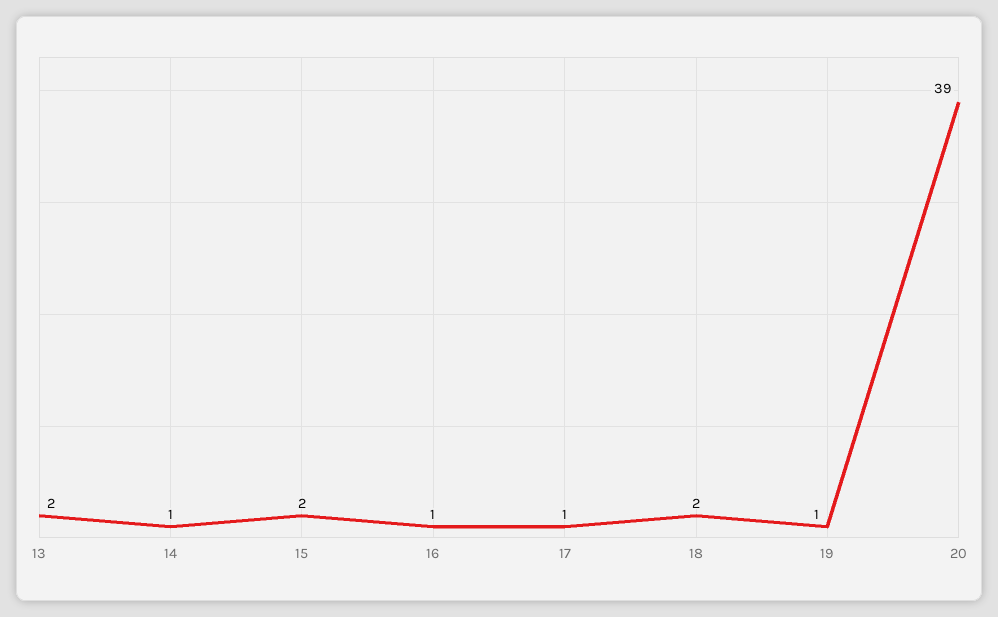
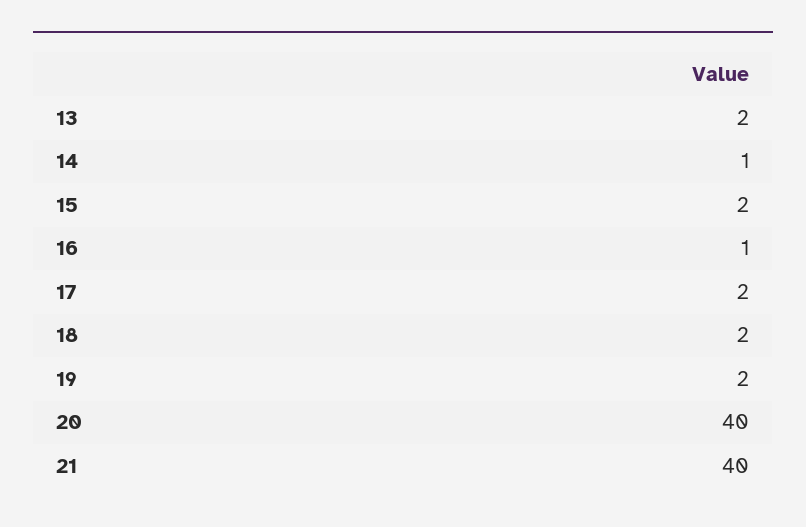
  {
    "13": 2,
    "14": 1,
    "15": 2,
    "16": 1,
-   "17": 1,
+   "17": 2,
    "18": 2,
-   "19": 1,
+   "19": 2,
-   "20": 39
+   "20": 40,
+   "21": 40
  }

